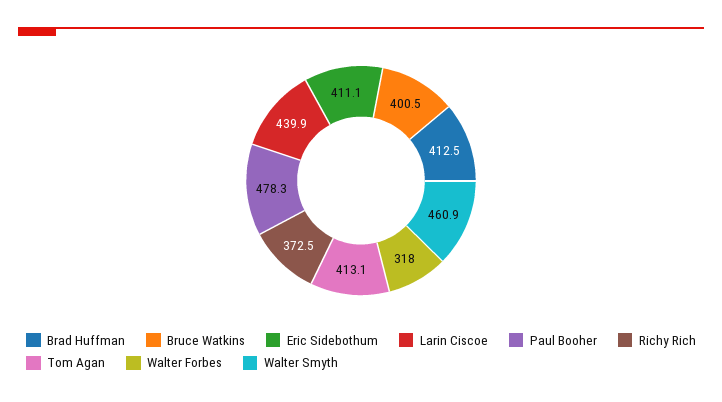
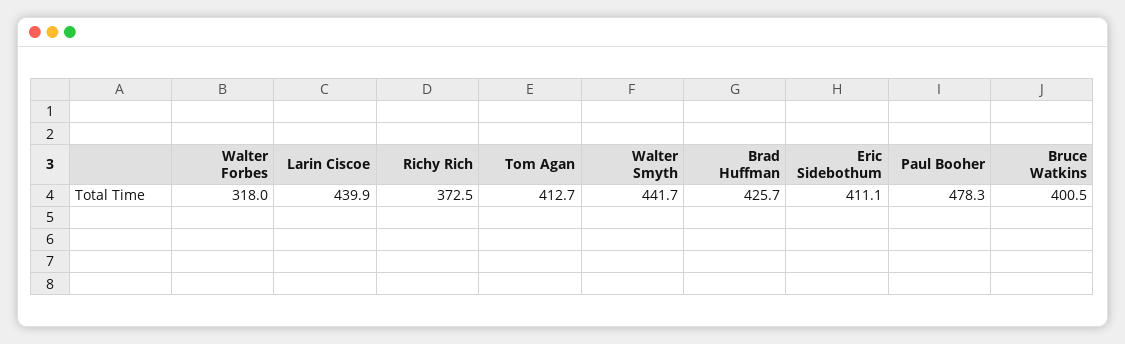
  {
-   "Brad Huffman": 412.5,
+   "Brad Huffman": 425.7,
    "Bruce Watkins": 400.5,
    "Eric Sidebothum": 411.1,
    "Larin Ciscoe": 439.9,
    "Paul Booher": 478.3,
    "Richy Rich": 372.5,
-   "Tom Agan": 413.1,
+   "Tom Agan": 412.7,
    "Walter Forbes": 318,
-   "Walter Smyth": 460.9
+   "Walter Smyth": 441.7
  }

